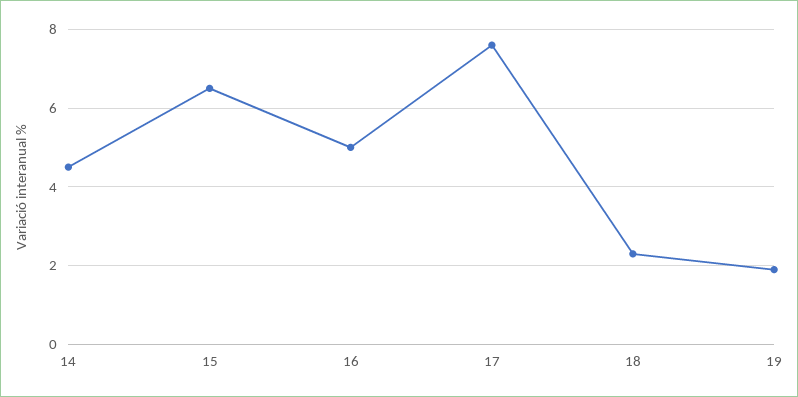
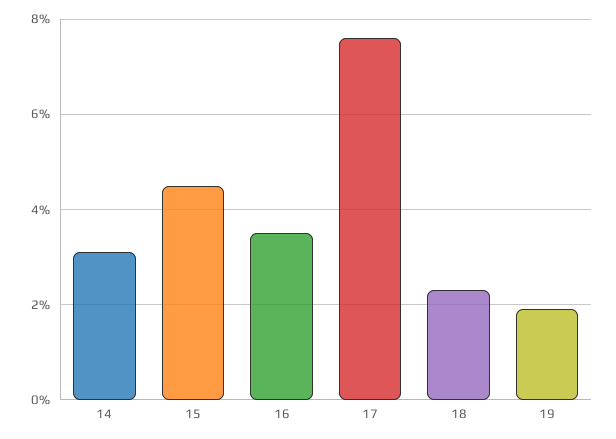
  {
-   "14": 4.5,
+   "14": 3,
-   "15": 6.5,
+   "15": 4.5,
-   "16": 5,
+   "16": 3.5,
    "17": 7.5,
    "18": 2.5,
    "19": 2
  }

